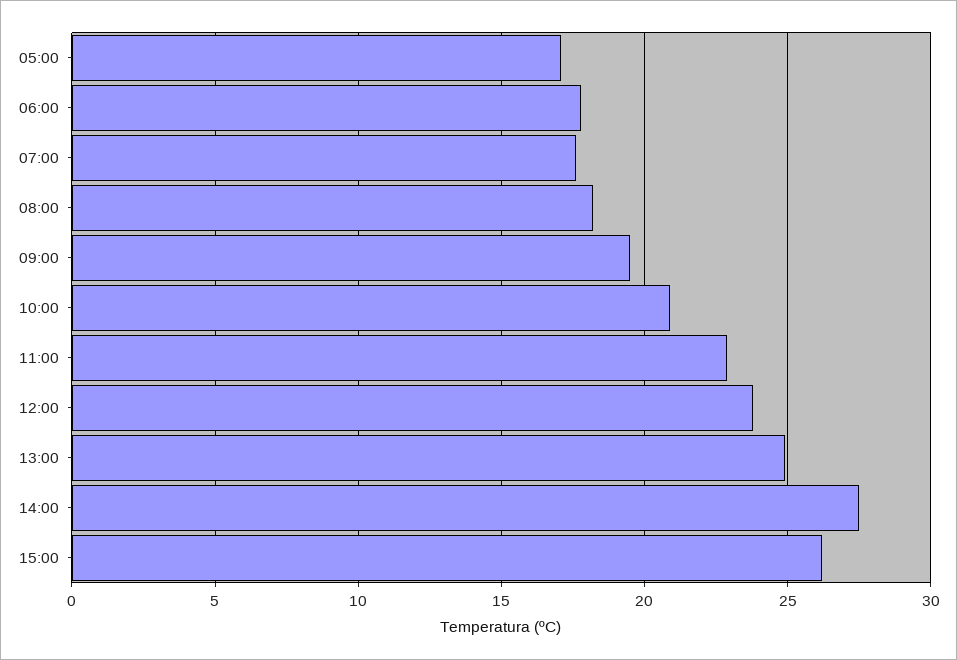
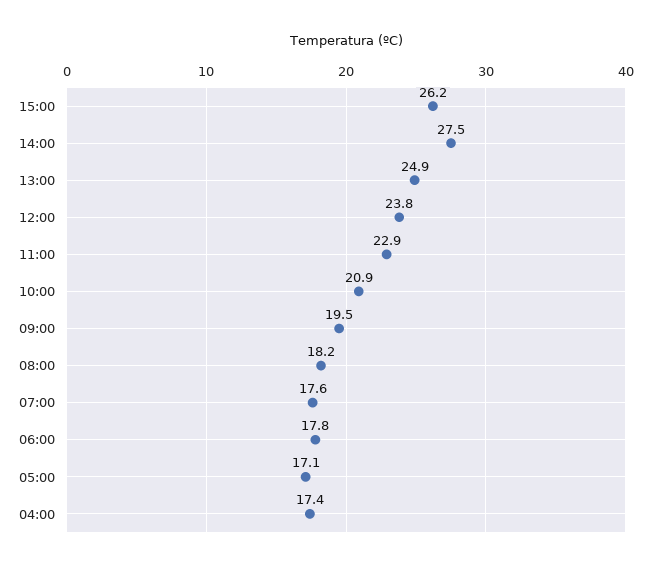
  {
    "05:00": 17.1,
    "06:00": 17.8,
    "07:00": 17.6,
    "08:00": 18.2,
    "09:00": 19.5,
    "10:00": 20.9,
    "11:00": 22.9,
    "12:00": 23.8,
    "13:00": 24.9,
    "14:00": 27.5,
-   "15:00": 26.2
+   "15:00": 26.2,
+   "04:00": 17.4
  }

